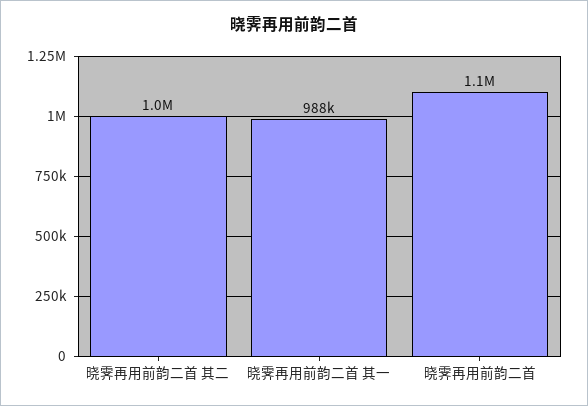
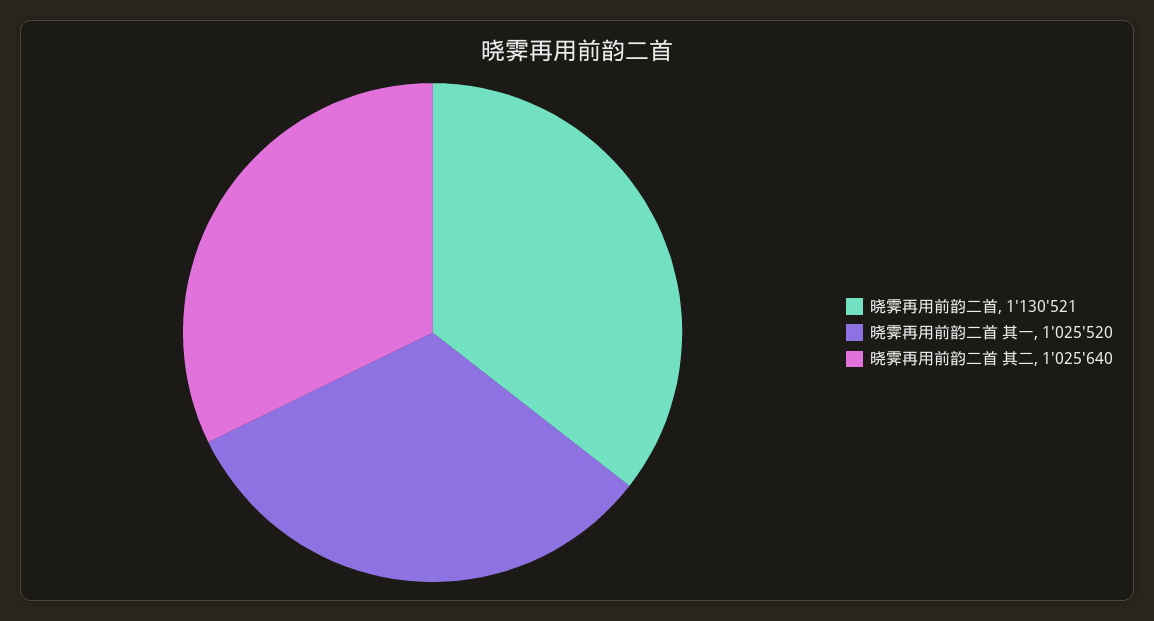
  {
    "晓霁再用前韵二首 其二": 1025640,
-   "晓霁再用前韵二首 其一": 988000,
+   "晓霁再用前韵二首 其一": 1025520,
    "晓霁再用前韵二首": 1130521
  }

